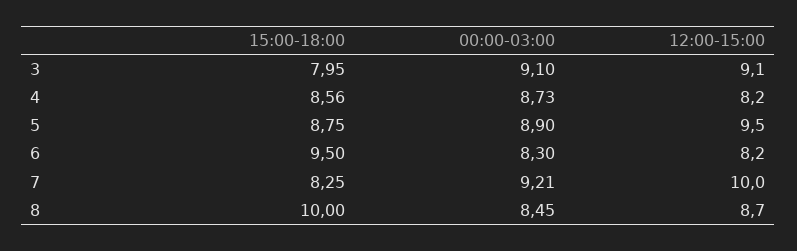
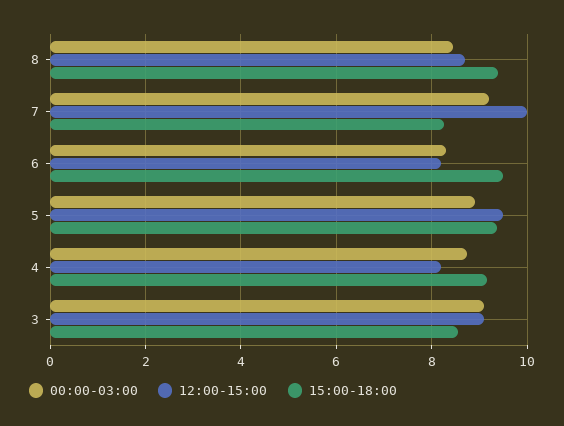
  {
    "15:00-18:00": {
-     "3": 7.95,
+     "3": 8.6,
-     "4": 8.56,
+     "4": 9.2,
-     "5": 8.75,
+     "5": 9.4,
      "6": 9.5,
      "7": 8.25,
-     "8": 10
+     "8": 9.4
    },
    "00:00-03:00": {
      "3": 9.1,
      "4": 8.73,
      "5": 8.9,
      "6": 8.3,
      "7": 9.21,
      "8": 8.45
    },
    "12:00-15:00": {
      "3": 9.1,
      "4": 8.2,
      "5": 9.5,
      "6": 8.2,
      "7": 10,
      "8": 8.7
    }
  }

